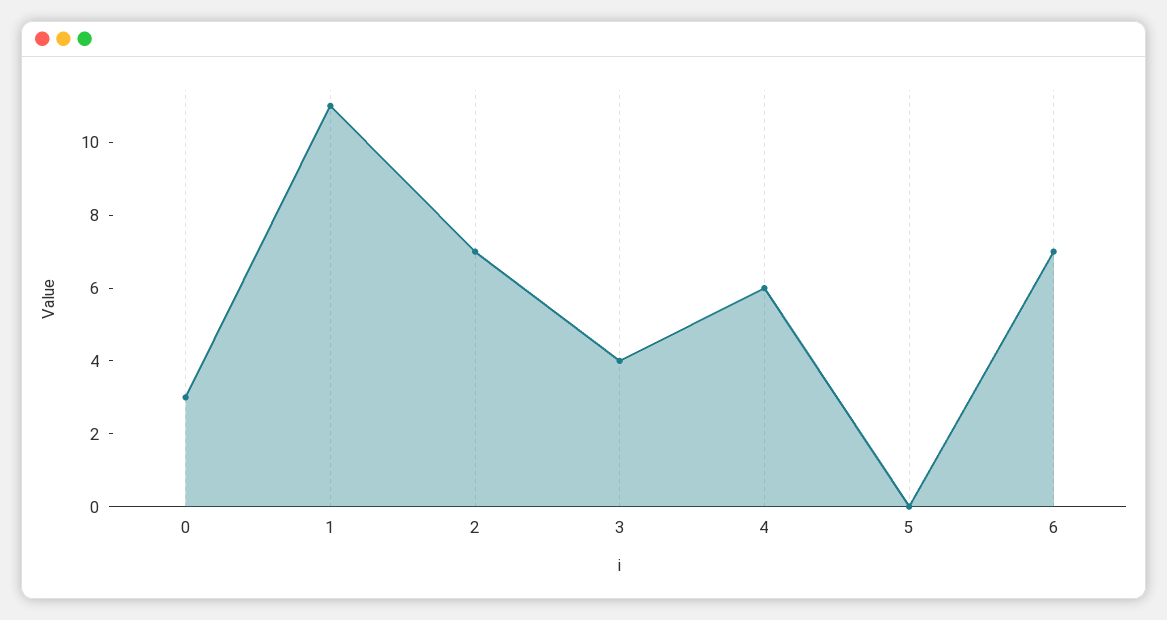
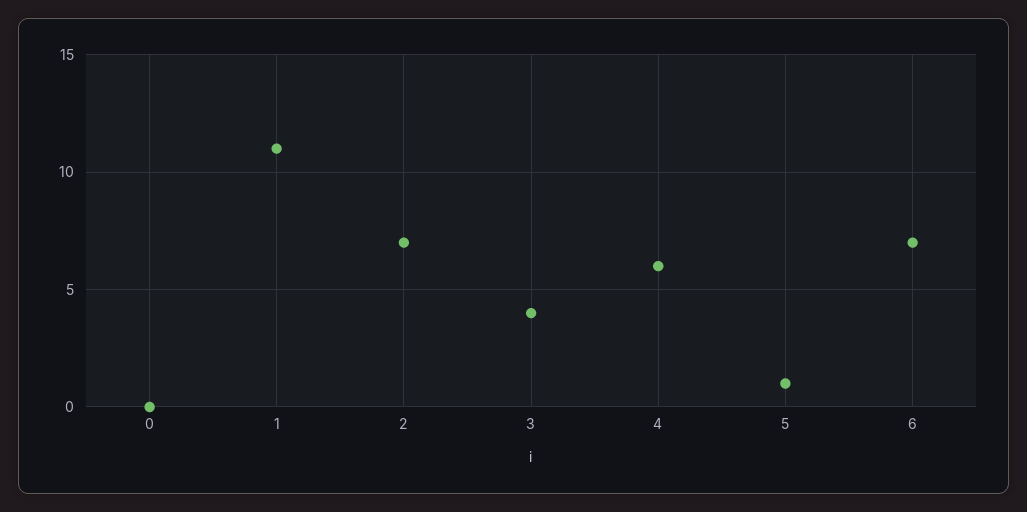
  {
-   "0": 3,
+   "0": 0,
    "1": 11,
    "2": 7,
    "3": 4,
    "4": 6,
-   "5": 0,
+   "5": 1,
    "6": 7
  }

